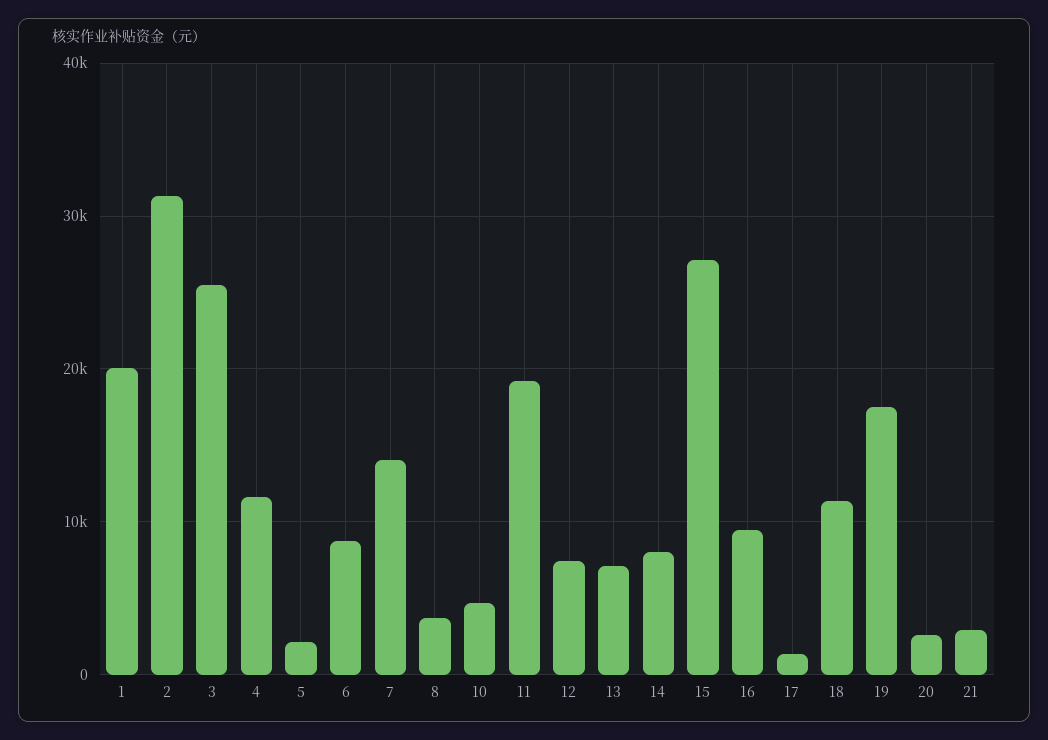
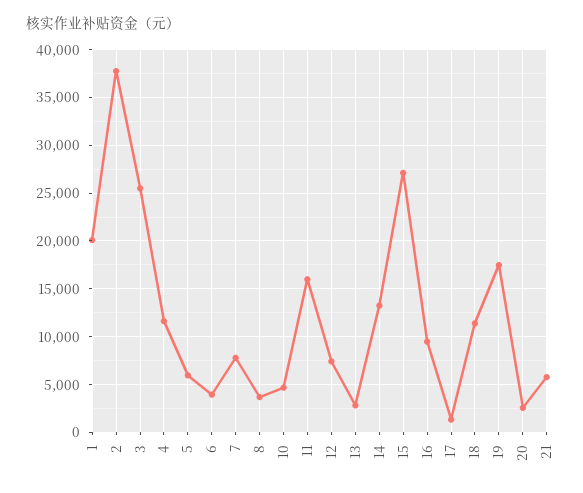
  {
    "1": 20000,
-   "2": 31000,
+   "2": 38000,
    "3": 25000,
    "4": 12000,
-   "5": 2000,
+   "5": 6000,
-   "6": 9000,
+   "6": 4000,
-   "7": 14000,
+   "7": 8000,
    "8": 4000,
    "10": 5000,
-   "11": 19000,
+   "11": 16000,
    "12": 7000,
-   "13": 7000,
+   "13": 3000,
-   "14": 8000,
+   "14": 13000,
    "15": 27000,
    "16": 9000,
    "17": 1000,
    "18": 11000,
    "19": 17000,
    "20": 3000,
-   "21": 3000
+   "21": 6000
  }

